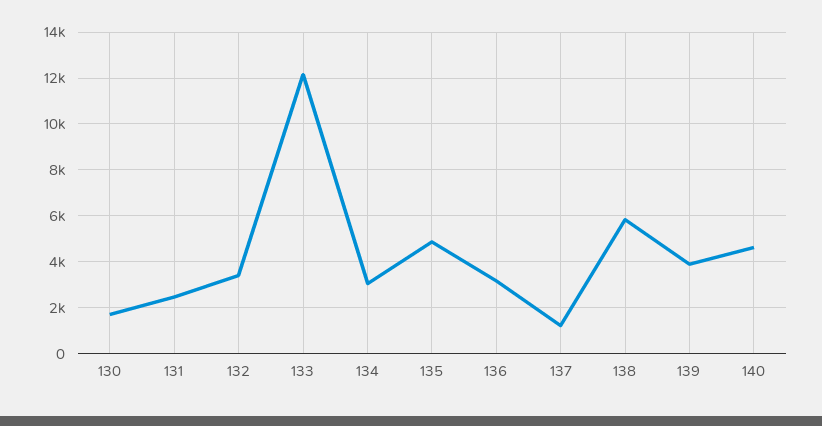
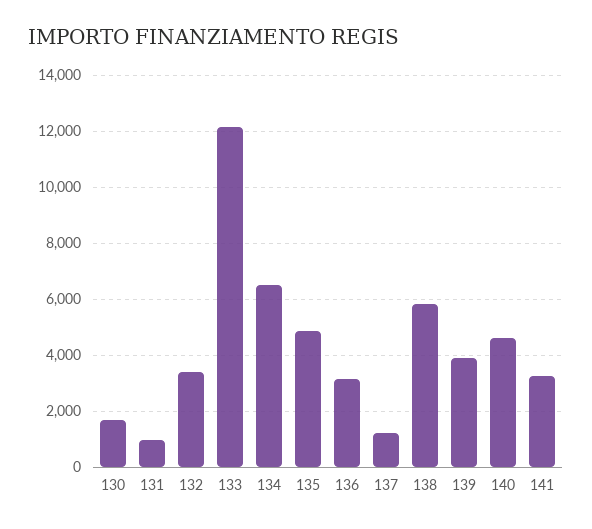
  {
    "130": 1750,
-   "131": 2500,
+   "131": 1000,
    "132": 3500,
    "133": 12250,
-   "134": 3000,
+   "134": 6500,
    "135": 4750,
    "136": 3250,
    "137": 1250,
    "138": 5750,
    "139": 4000,
-   "140": 4500
+   "140": 4500,
+   "141": 3250
  }

